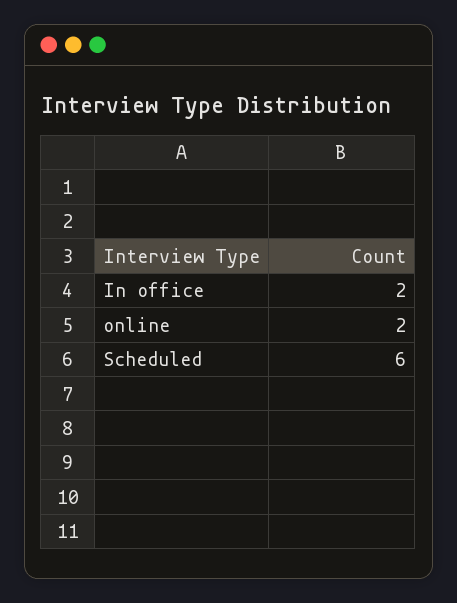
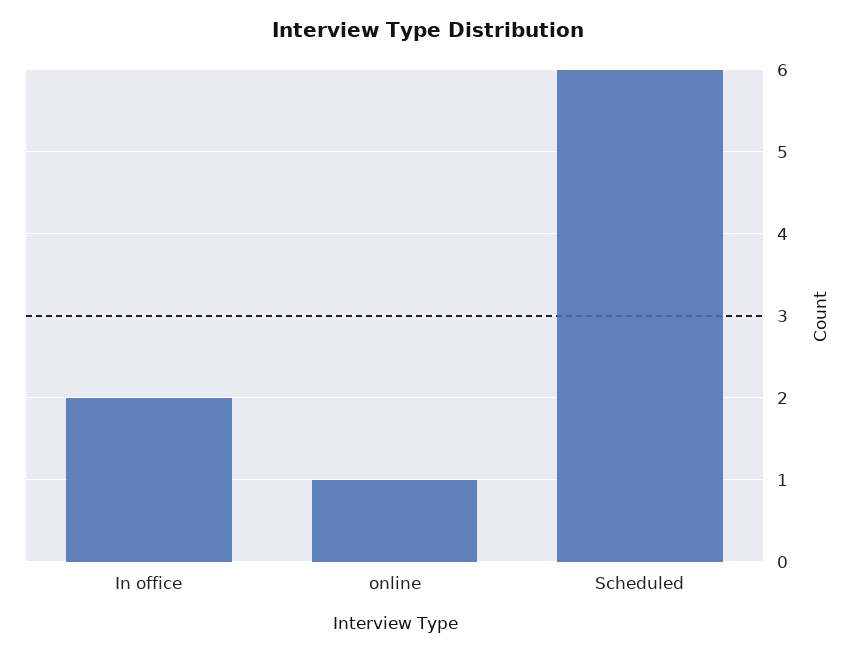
  {
    "In office": 2,
-   "online": 2,
+   "online": 1,
    "Scheduled": 6
  }

